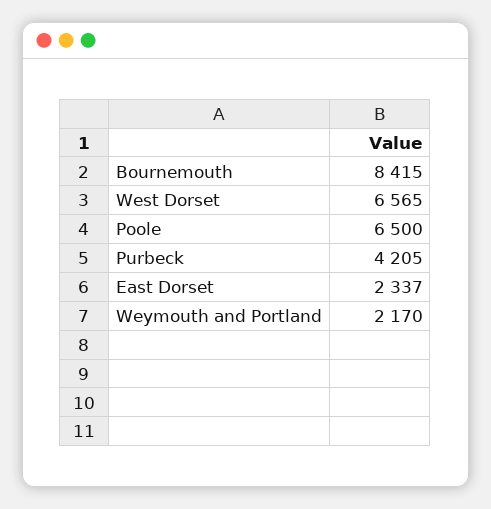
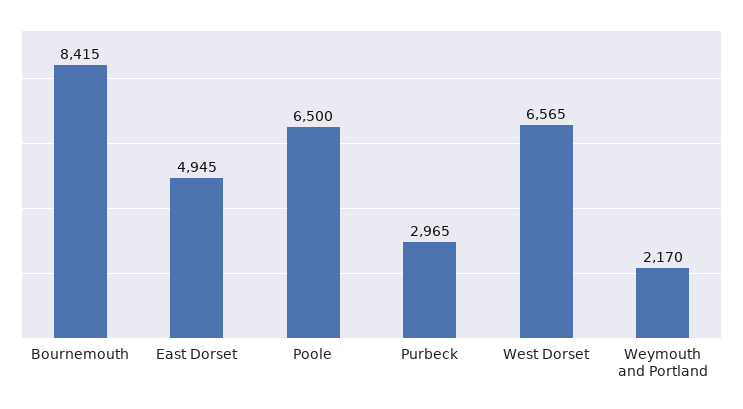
  {
    "Bournemouth": 8415,
    "West Dorset": 6565,
    "Poole": 6500,
-   "Purbeck": 4205,
+   "Purbeck": 2965,
-   "East Dorset": 2337,
+   "East Dorset": 4945,
    "Weymouth and Portland": 2170
  }

